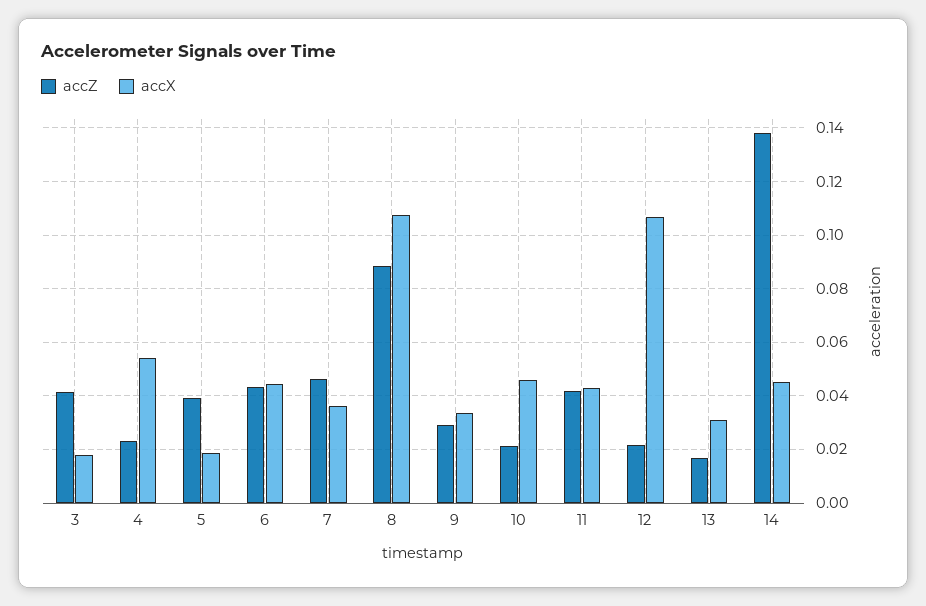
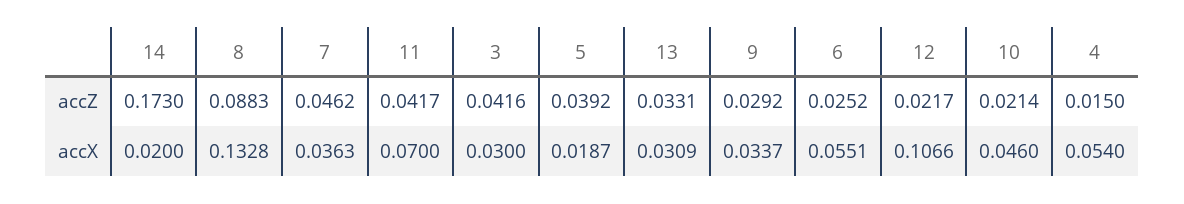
  {
    "accZ": {
      "3": 0.0416,
-     "4": 0.0225,
+     "4": 0.015,
      "5": 0.0392,
-     "6": 0.0425,
+     "6": 0.0252,
      "7": 0.0462,
      "8": 0.0883,
      "9": 0.0292,
      "10": 0.0214,
      "11": 0.0417,
      "12": 0.0217,
-     "13": 0.0175,
+     "13": 0.0331,
-     "14": 0.1375
+     "14": 0.173
    },
    "accX": {
-     "3": 0.0175,
+     "3": 0.03,
      "4": 0.054,
      "5": 0.0187,
-     "6": 0.045,
+     "6": 0.0551,
      "7": 0.0363,
-     "8": 0.1075,
+     "8": 0.1328,
      "9": 0.0337,
      "10": 0.046,
-     "11": 0.0425,
+     "11": 0.07,
      "12": 0.1066,
      "13": 0.0309,
-     "14": 0.045
+     "14": 0.02
    }
  }

